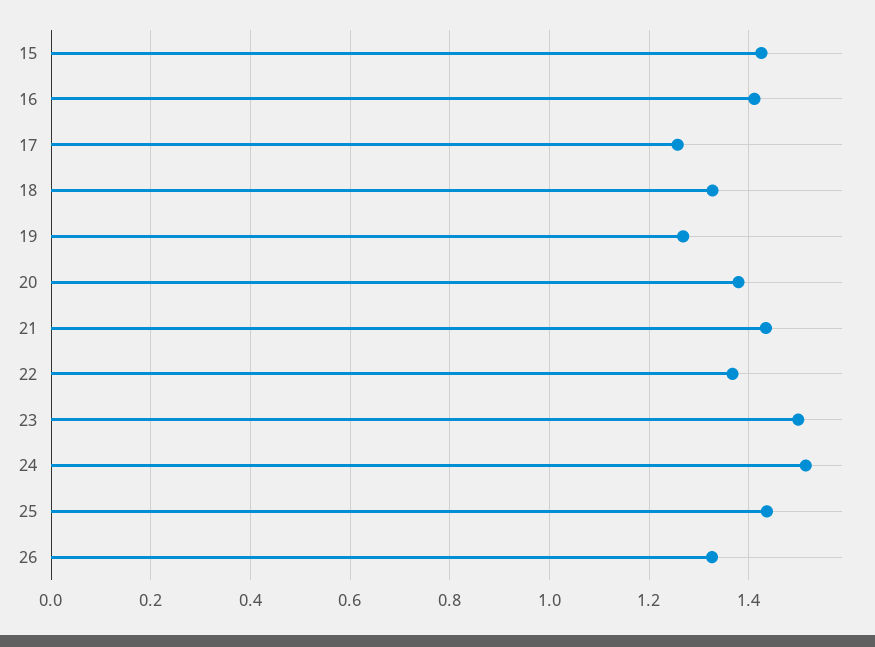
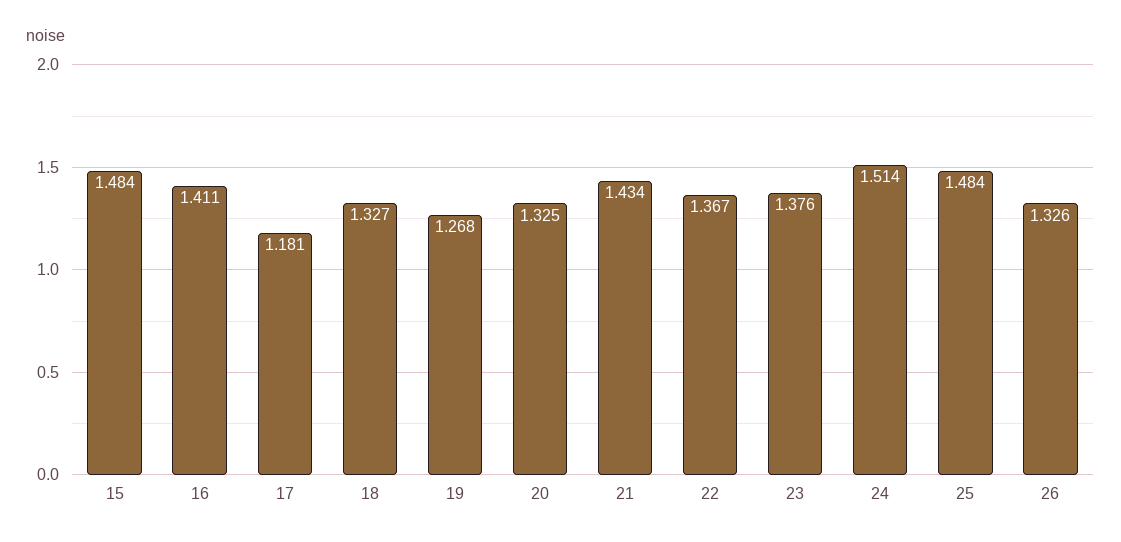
  {
-   "15": 1.42,
+   "15": 1.484,
    "16": 1.411,
-   "17": 1.26,
+   "17": 1.181,
    "18": 1.327,
    "19": 1.268,
-   "20": 1.38,
+   "20": 1.325,
    "21": 1.434,
    "22": 1.367,
-   "23": 1.5,
+   "23": 1.376,
    "24": 1.514,
-   "25": 1.44,
+   "25": 1.484,
    "26": 1.326
  }

